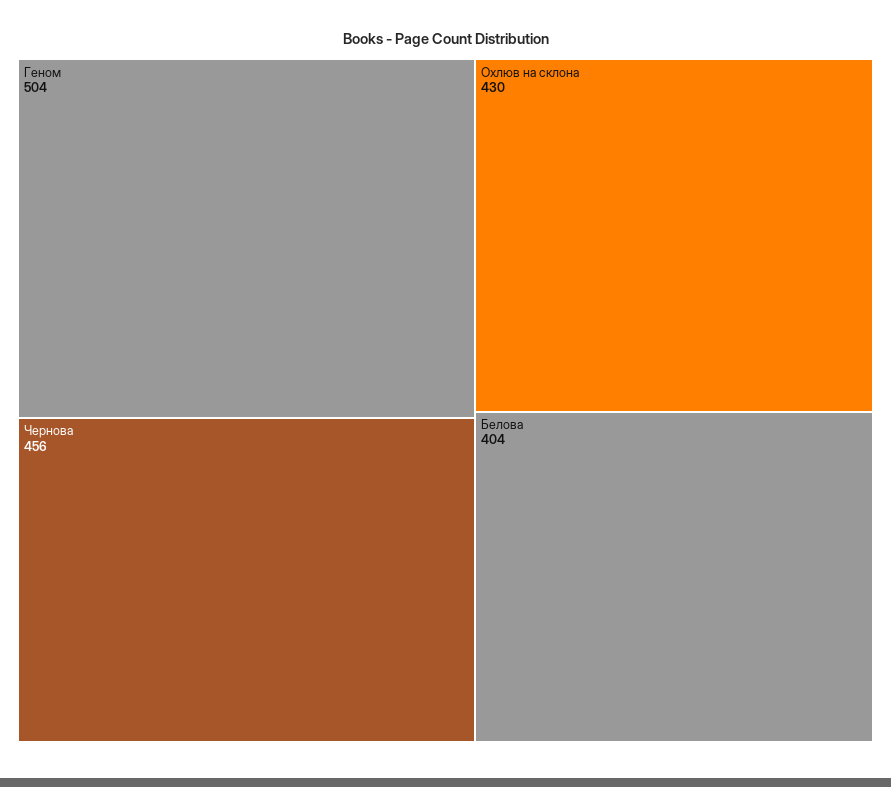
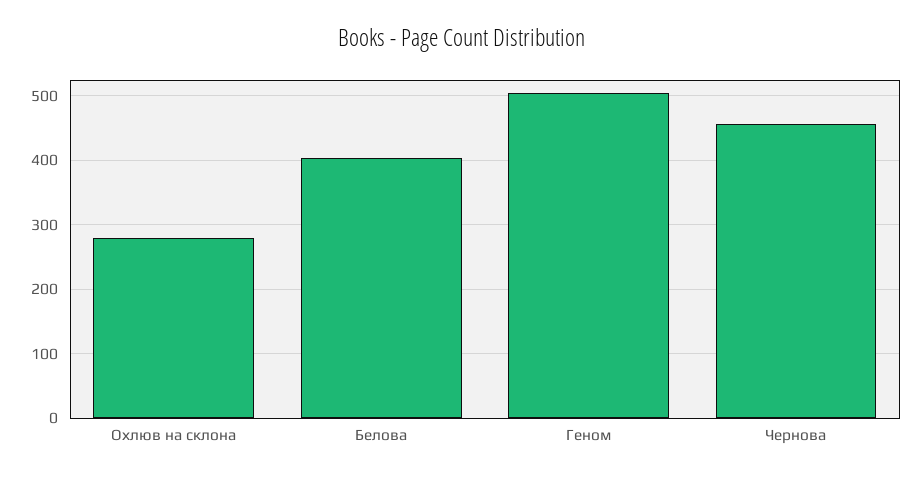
  {
    "Геном": 504,
    "Чернова": 456,
-   "Охлюв на склона": 430,
+   "Охлюв на склона": 280,
    "Белова": 404
  }

